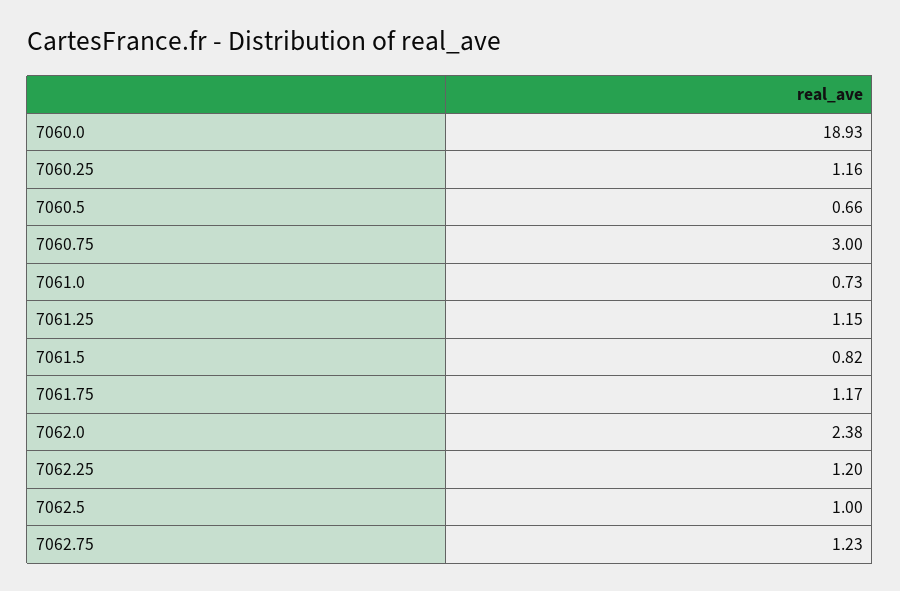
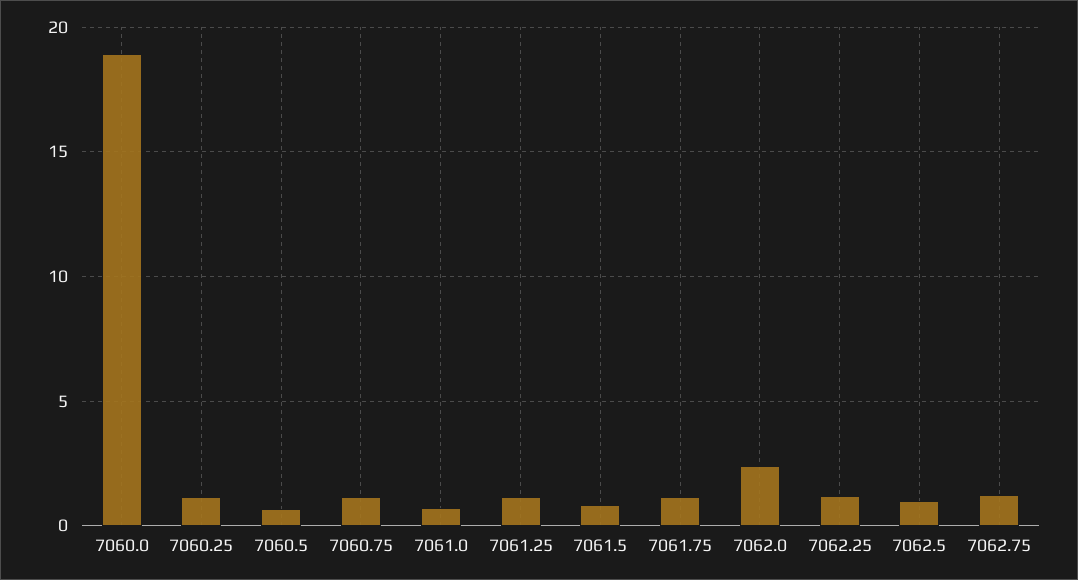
  {
    "7060.0": 18.93,
    "7060.25": 1.16,
    "7060.5": 0.66,
-   "7060.75": 3,
+   "7060.75": 1,
    "7061.0": 0.73,
    "7061.25": 1.15,
    "7061.5": 0.82,
    "7061.75": 1.17,
    "7062.0": 2.38,
    "7062.25": 1.2,
    "7062.5": 1,
    "7062.75": 1.23
  }

